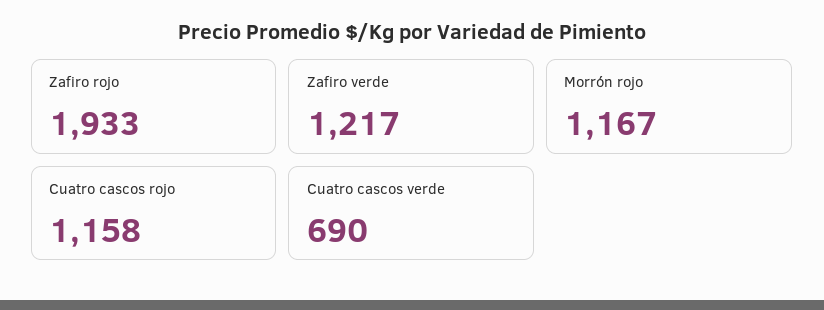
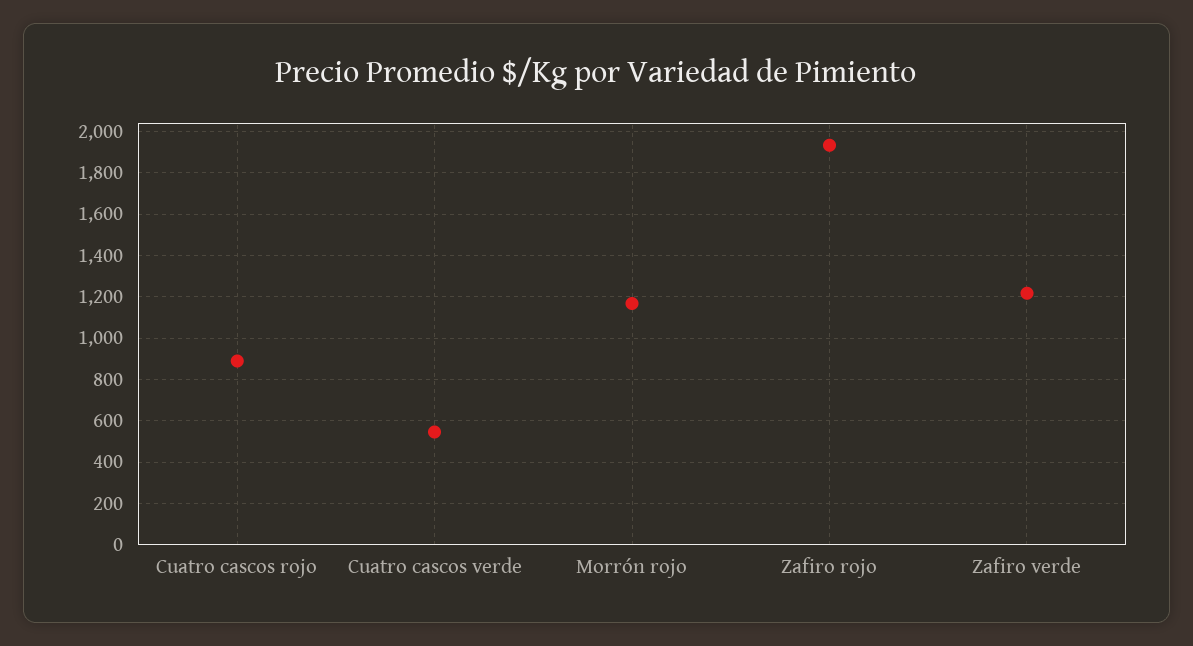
  {
    "Zafiro rojo": 1933,
    "Zafiro verde": 1217,
    "Morrón rojo": 1167,
-   "Cuatro cascos rojo": 1158,
+   "Cuatro cascos rojo": 900,
-   "Cuatro cascos verde": 690
+   "Cuatro cascos verde": 550
  }

